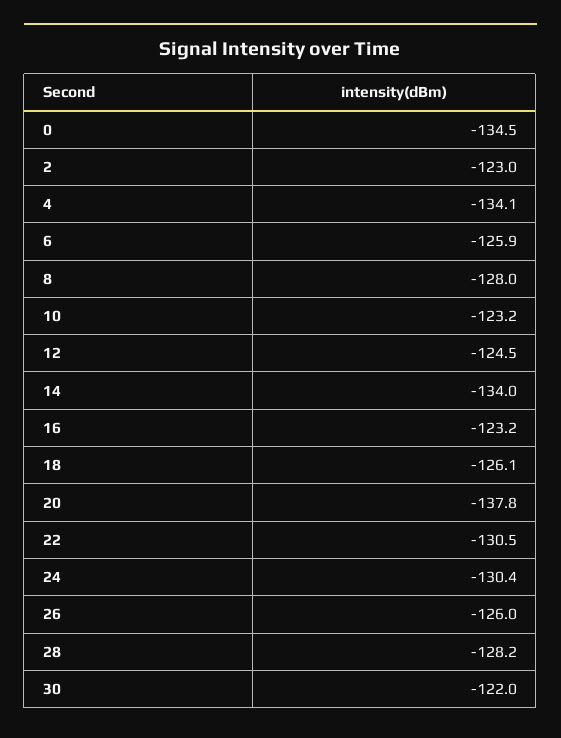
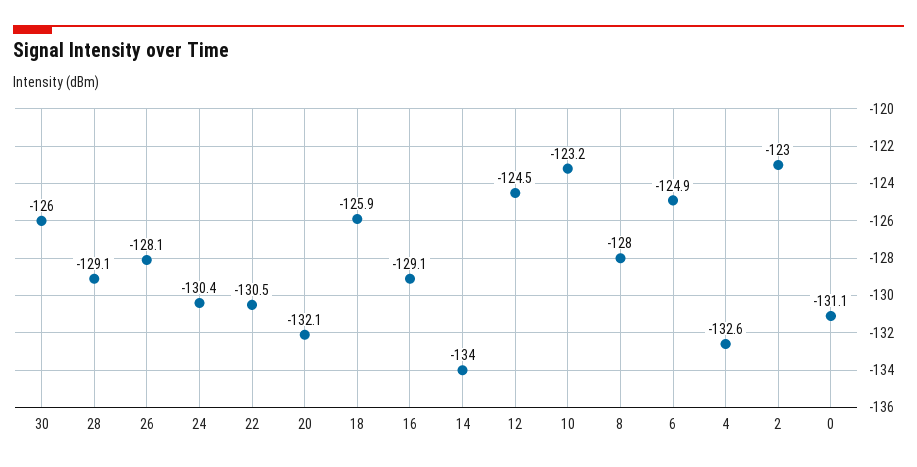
  {
-   "0": -134.5,
+   "0": -131.1,
    "2": -123,
-   "4": -134.1,
+   "4": -132.6,
-   "6": -125.9,
+   "6": -124.9,
    "8": -128,
    "10": -123.2,
    "12": -124.5,
    "14": -134,
-   "16": -123.2,
+   "16": -129.1,
-   "18": -126.1,
+   "18": -125.9,
-   "20": -137.8,
+   "20": -132.1,
    "22": -130.5,
    "24": -130.4,
-   "26": -126,
+   "26": -128.1,
-   "28": -128.2,
+   "28": -129.1,
-   "30": -122
+   "30": -126
  }

